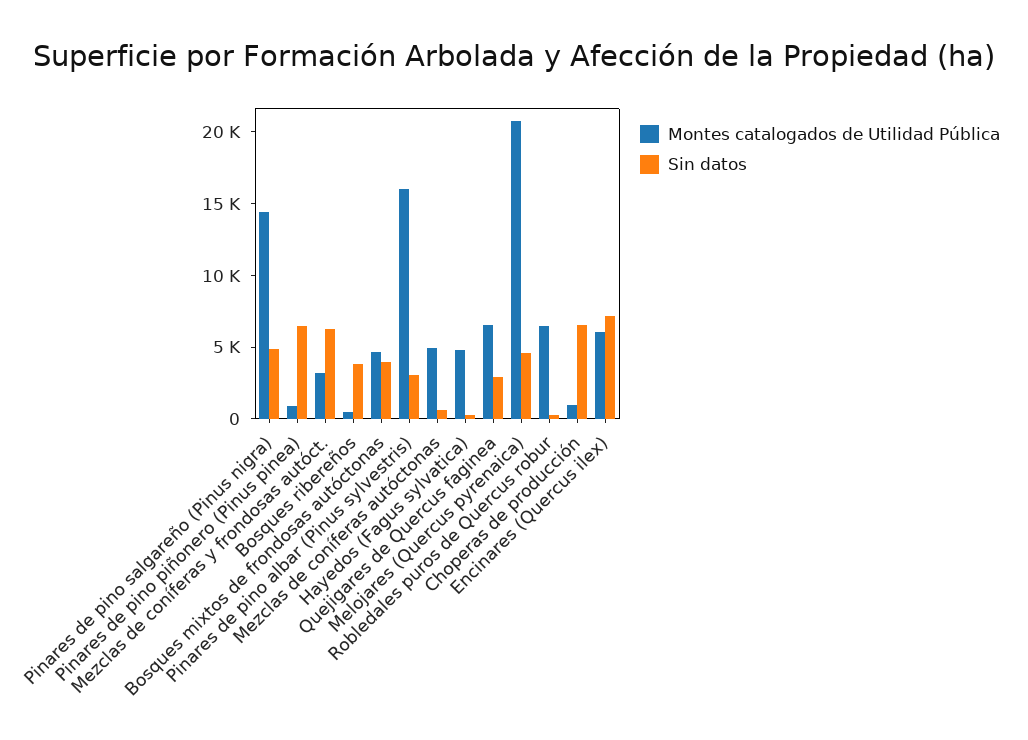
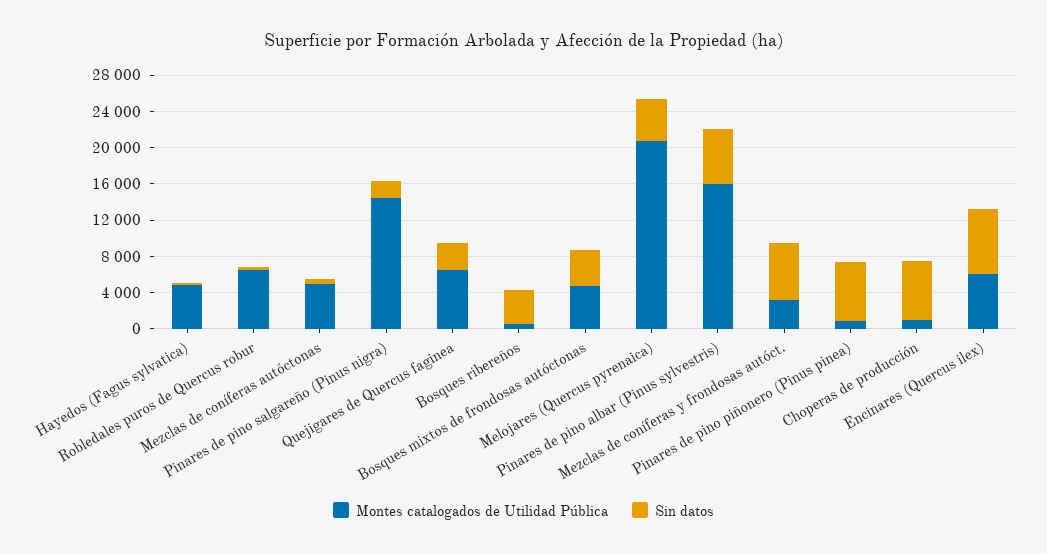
  {
    "Montes catalogados de Utilidad Pública": {
      "Pinares de pino salgareño (Pinus nigra)": 14000,
      "Pinares de pino piñonero (Pinus pinea)": 1000,
      "Mezclas de coníferas y frondosas autóct.": 3000,
      "Bosques ribereños": 0,
      "Bosques mixtos de frondosas autóctonas": 5000,
      "Pinares de pino albar (Pinus sylvestris)": 16000,
      "Mezclas de coníferas autóctonas": 5000,
      "Hayedos (Fagus sylvatica)": 5000,
      "Quejigares de Quercus faginea": 7000,
      "Melojares (Quercus pyrenaica)": 21000,
      "Robledales puros de Quercus robur": 6000,
      "Choperas de producción": 1000,
      "Encinares (Quercus ilex)": 6000
    },
    "Sin datos": {
-     "Pinares de pino salgareño (Pinus nigra)": 5000,
+     "Pinares de pino salgareño (Pinus nigra)": 2000,
      "Pinares de pino piñonero (Pinus pinea)": 6000,
      "Mezclas de coníferas y frondosas autóct.": 6000,
      "Bosques ribereños": 4000,
      "Bosques mixtos de frondosas autóctonas": 4000,
-     "Pinares de pino albar (Pinus sylvestris)": 3000,
+     "Pinares de pino albar (Pinus sylvestris)": 6000,
      "Mezclas de coníferas autóctonas": 1000,
      "Hayedos (Fagus sylvatica)": 0,
      "Quejigares de Quercus faginea": 3000,
      "Melojares (Quercus pyrenaica)": 5000,
      "Robledales puros de Quercus robur": 0,
      "Choperas de producción": 7000,
      "Encinares (Quercus ilex)": 7000
    }
  }

